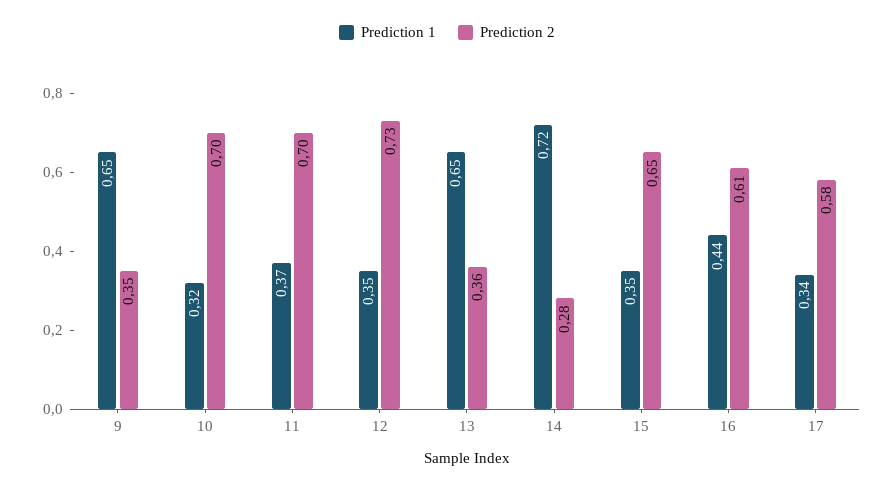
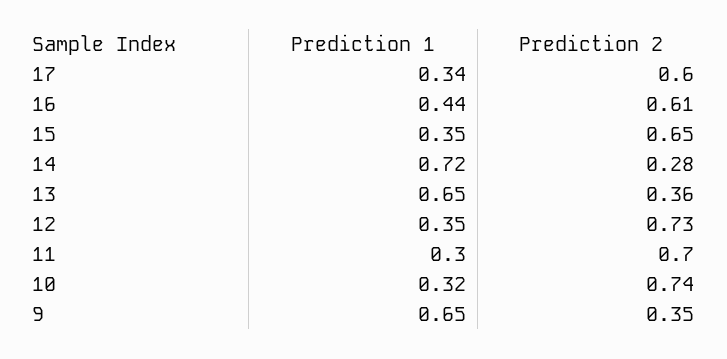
  {
    "Prediction 1": {
      "9": 0.65,
      "10": 0.32,
-     "11": 0.37,
+     "11": 0.3,
      "12": 0.35,
      "13": 0.65,
      "14": 0.72,
      "15": 0.35,
      "16": 0.44,
      "17": 0.34
    },
    "Prediction 2": {
      "9": 0.35,
-     "10": 0.7,
+     "10": 0.74,
      "11": 0.7,
      "12": 0.73,
      "13": 0.36,
      "14": 0.28,
      "15": 0.65,
      "16": 0.61,
-     "17": 0.58
+     "17": 0.6
    }
  }

